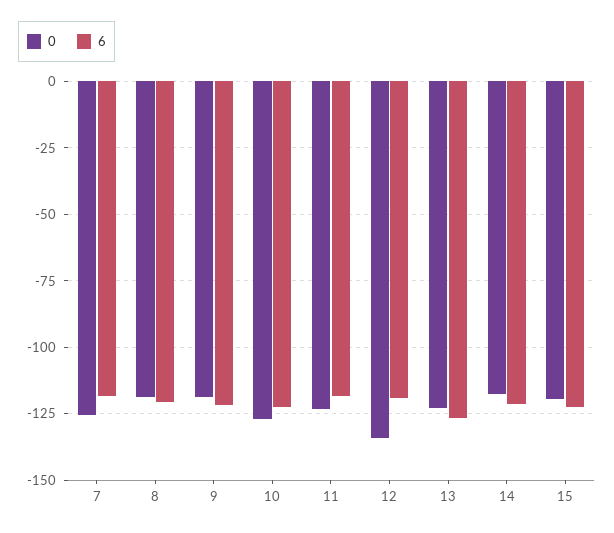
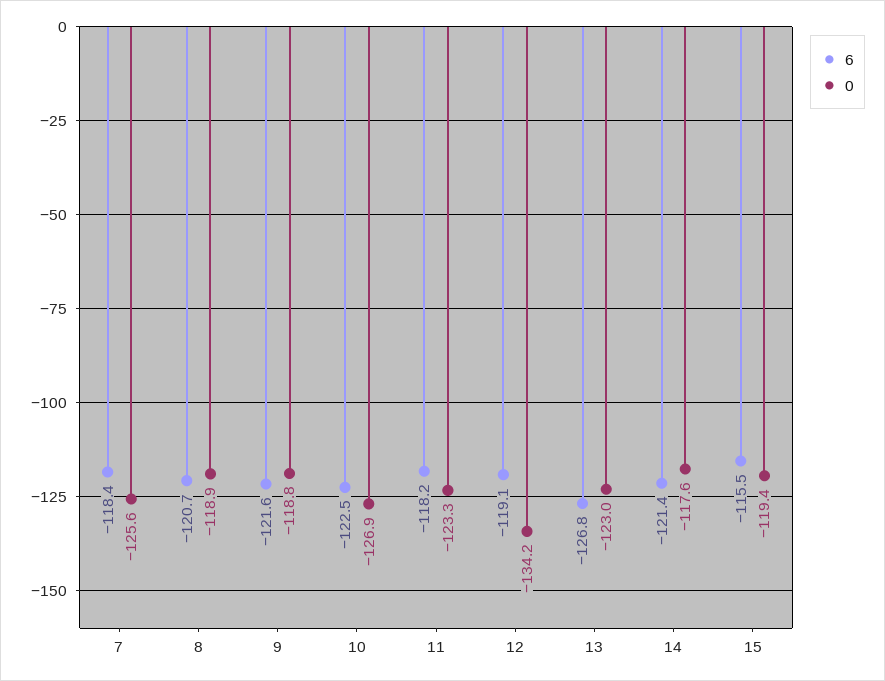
  {
    "0": {
      "7": -125.6,
      "8": -118.9,
      "9": -118.8,
      "10": -126.9,
      "11": -123.3,
      "12": -134.2,
      "13": -123,
      "14": -117.6,
      "15": -119.4
    },
    "6": {
      "7": -118.4,
      "8": -120.7,
      "9": -121.6,
      "10": -122.5,
      "11": -118.2,
      "12": -119.1,
      "13": -126.8,
      "14": -121.4,
-     "15": -122.5
+     "15": -115.5
    }
  }

